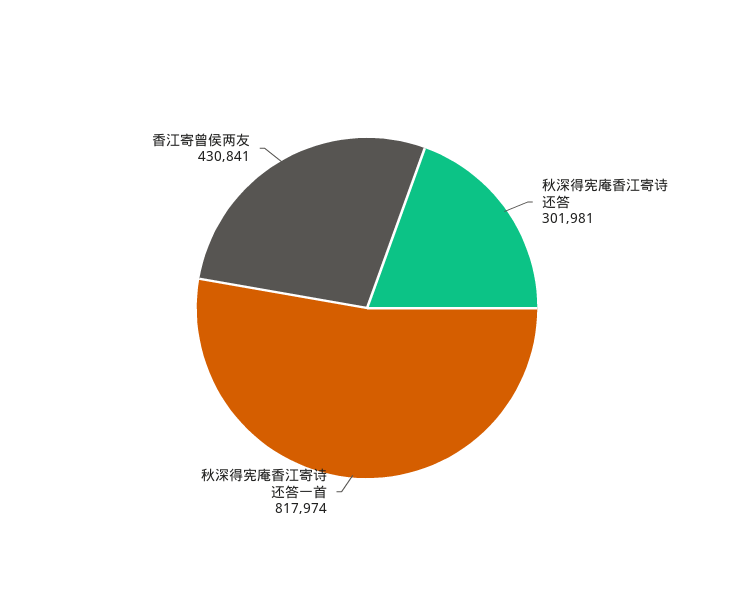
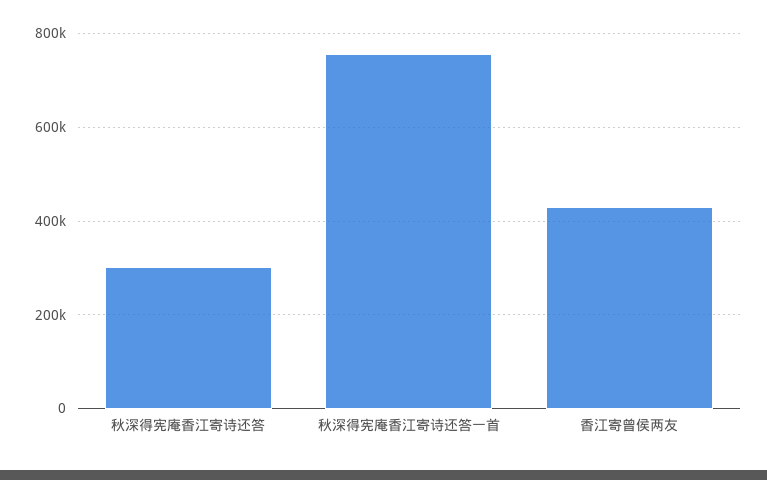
  {
    "秋深得宪庵香江寄诗还答": 301981,
-   "秋深得宪庵香江寄诗还答一首": 817974,
+   "秋深得宪庵香江寄诗还答一首": 760000,
    "香江寄曾侯两友": 430841
  }

